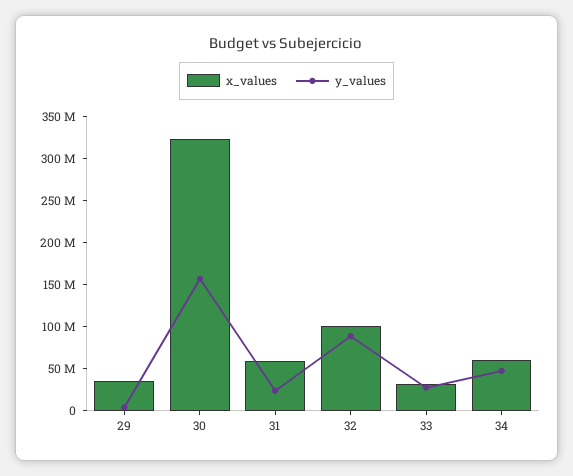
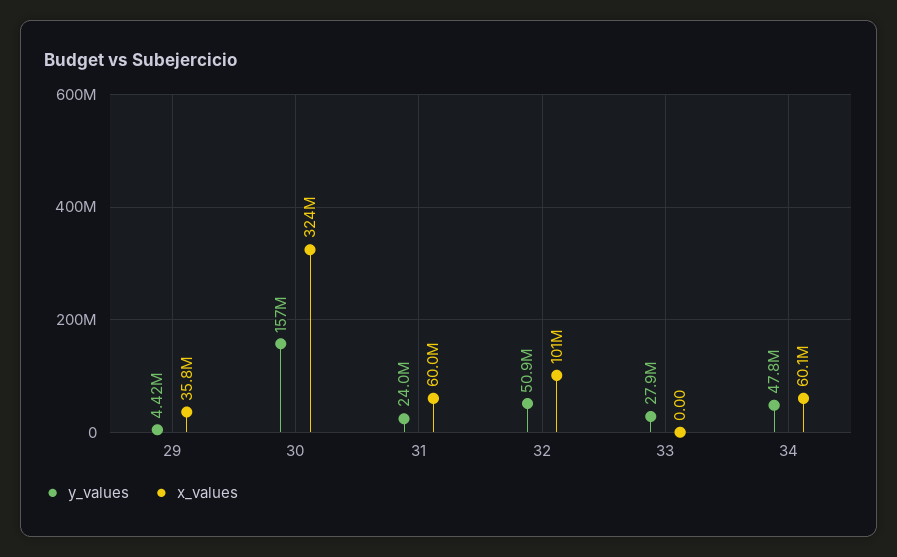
  {
    "x_values": {
      "29": 35800000,
      "30": 324000000,
      "31": 60000000,
      "32": 101000000,
-     "33": 30000000,
+     "33": 0,
      "34": 60100000
    },
    "y_values": {
      "29": 4420000,
      "30": 157000000,
      "31": 24000000,
-     "32": 90000000,
+     "32": 50900000,
      "33": 27900000,
      "34": 47800000
    }
  }

